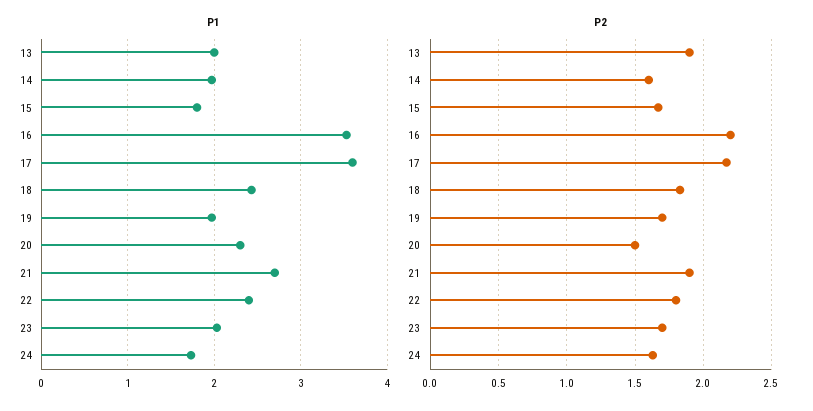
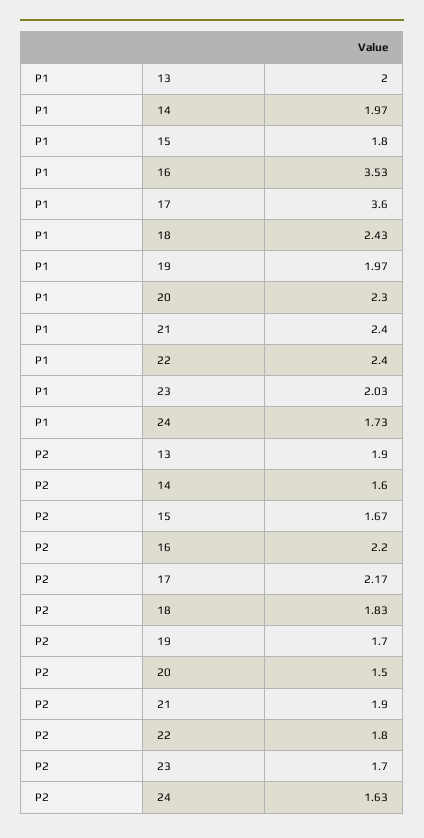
  {
    "P1": {
      "13": 2,
      "14": 1.97,
      "15": 1.8,
      "16": 3.53,
      "17": 3.6,
      "18": 2.43,
      "19": 1.97,
      "20": 2.3,
-     "21": 2.7,
+     "21": 2.4,
      "22": 2.4,
      "23": 2.03,
      "24": 1.73
    },
    "P2": {
      "13": 1.9,
      "14": 1.6,
      "15": 1.67,
      "16": 2.2,
      "17": 2.17,
      "18": 1.83,
      "19": 1.7,
      "20": 1.5,
      "21": 1.9,
      "22": 1.8,
      "23": 1.7,
      "24": 1.63
    }
  }

